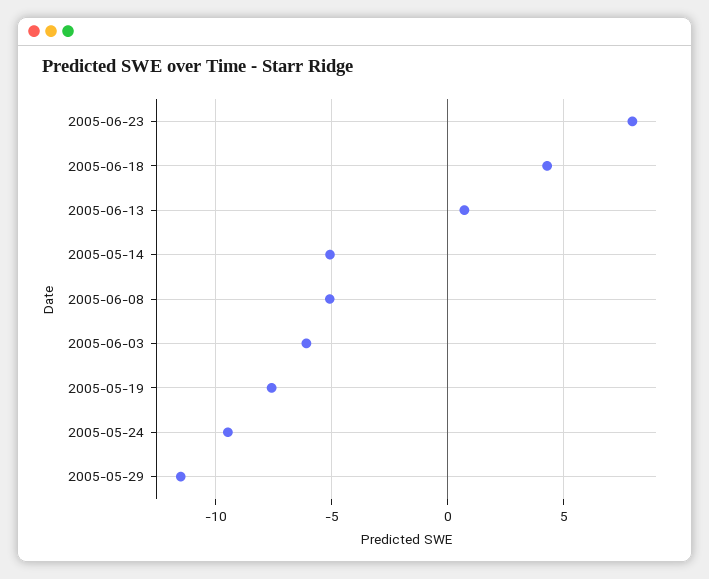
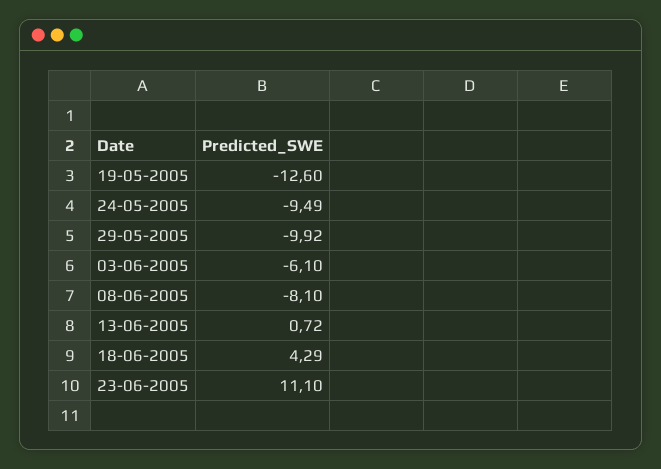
  {
-   "2005-06-23": 8,
+   "2005-06-23": 11.1,
    "2005-06-18": 4.29,
    "2005-06-13": 0.72,
-   "2005-05-14": -5,
-   "2005-06-08": -5,
+   "2005-06-08": -8.1,
    "2005-06-03": -6.1,
-   "2005-05-19": -7.5,
+   "2005-05-19": -12.6,
    "2005-05-24": -9.49,
-   "2005-05-29": -11.5
+   "2005-05-29": -9.92
  }

